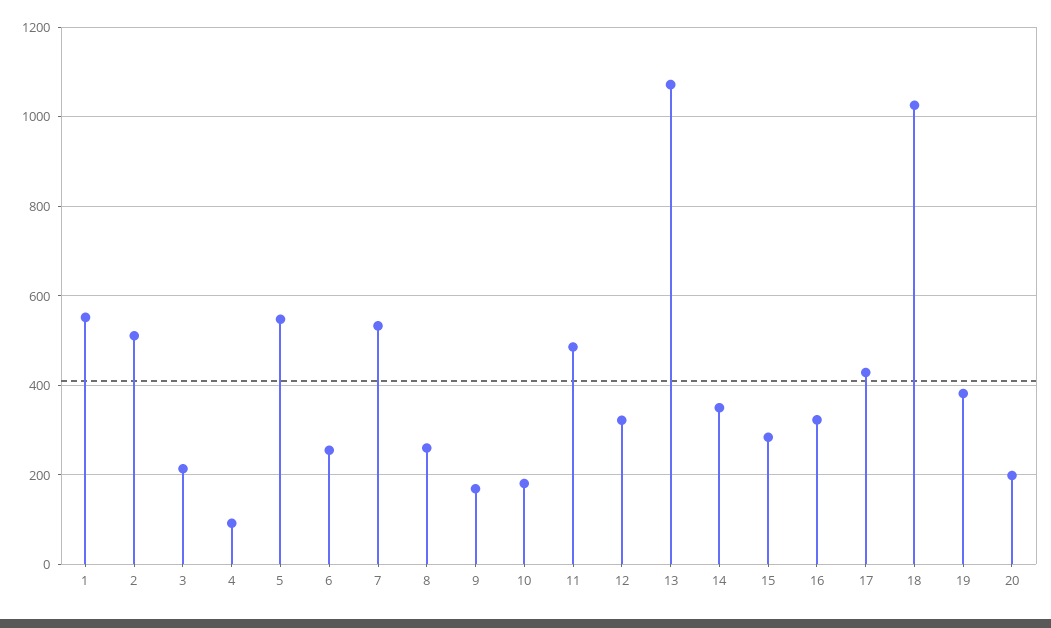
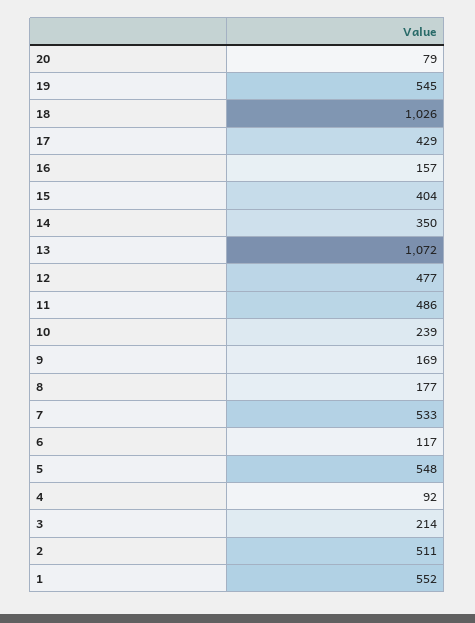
  {
    "1": 552,
    "2": 511,
    "3": 214,
    "4": 92,
    "5": 548,
-   "6": 260,
+   "6": 117,
    "7": 533,
-   "8": 260,
+   "8": 177,
    "9": 169,
-   "10": 180,
+   "10": 239,
    "11": 486,
-   "12": 320,
+   "12": 477,
    "13": 1072,
    "14": 350,
-   "15": 280,
+   "15": 404,
-   "16": 320,
+   "16": 157,
    "17": 429,
    "18": 1026,
-   "19": 380,
+   "19": 545,
-   "20": 200
+   "20": 79
  }

